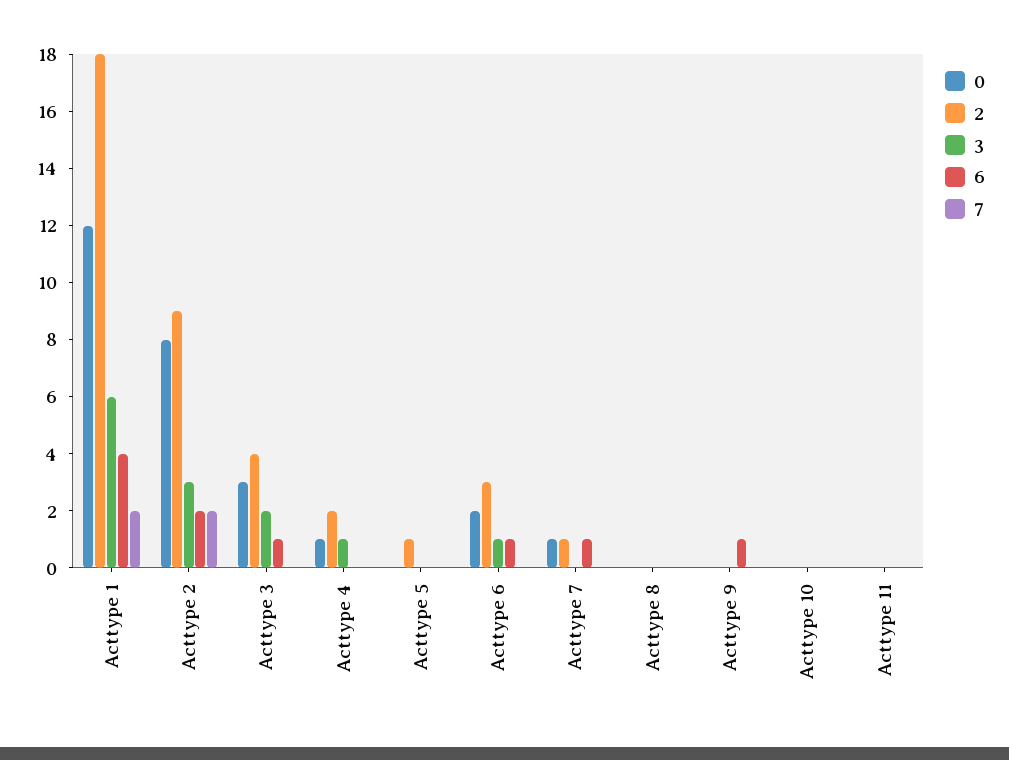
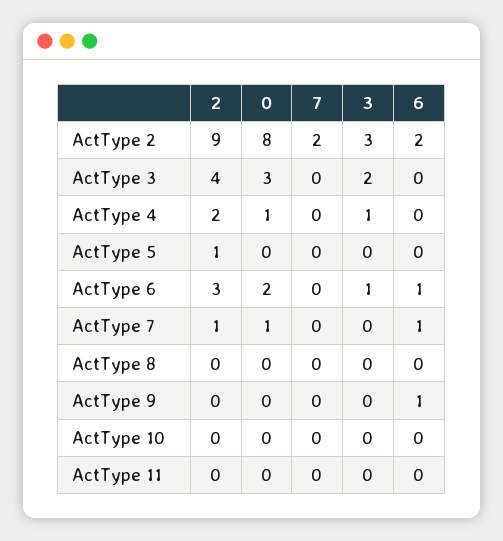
  {
    "0": {
-     "Acttype 1": 12,
      "Acttype 2": 8,
      "Acttype 3": 3,
      "Acttype 4": 1,
      "Acttype 5": 0,
      "Acttype 6": 2,
      "Acttype 7": 1,
      "Acttype 8": 0,
      "Acttype 9": 0,
      "Acttype 10": 0,
      "Acttype 11": 0
    },
    "2": {
-     "Acttype 1": 18,
      "Acttype 2": 9,
      "Acttype 3": 4,
      "Acttype 4": 2,
      "Acttype 5": 1,
      "Acttype 6": 3,
      "Acttype 7": 1,
      "Acttype 8": 0,
      "Acttype 9": 0,
      "Acttype 10": 0,
      "Acttype 11": 0
    },
    "3": {
-     "Acttype 1": 6,
      "Acttype 2": 3,
      "Acttype 3": 2,
      "Acttype 4": 1,
      "Acttype 5": 0,
      "Acttype 6": 1,
      "Acttype 7": 0,
      "Acttype 8": 0,
      "Acttype 9": 0,
      "Acttype 10": 0,
      "Acttype 11": 0
    },
    "6": {
-     "Acttype 1": 4,
      "Acttype 2": 2,
-     "Acttype 3": 1,
+     "Acttype 3": 0,
      "Acttype 4": 0,
      "Acttype 5": 0,
      "Acttype 6": 1,
      "Acttype 7": 1,
      "Acttype 8": 0,
      "Acttype 9": 1,
      "Acttype 10": 0,
      "Acttype 11": 0
    },
    "7": {
-     "Acttype 1": 2,
      "Acttype 2": 2,
      "Acttype 3": 0,
      "Acttype 4": 0,
      "Acttype 5": 0,
      "Acttype 6": 0,
      "Acttype 7": 0,
      "Acttype 8": 0,
      "Acttype 9": 0,
      "Acttype 10": 0,
      "Acttype 11": 0
    }
  }

